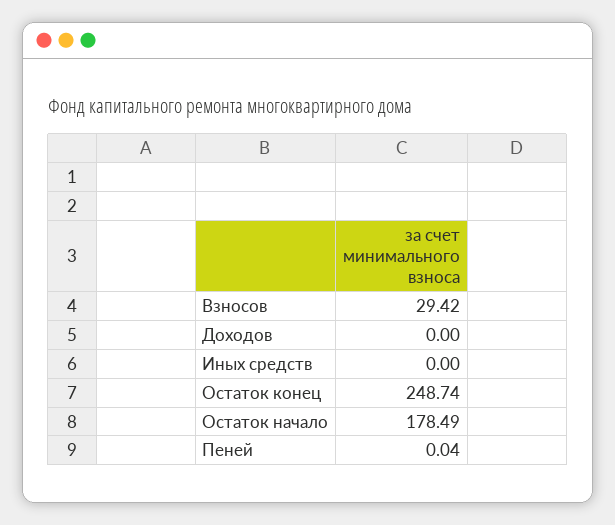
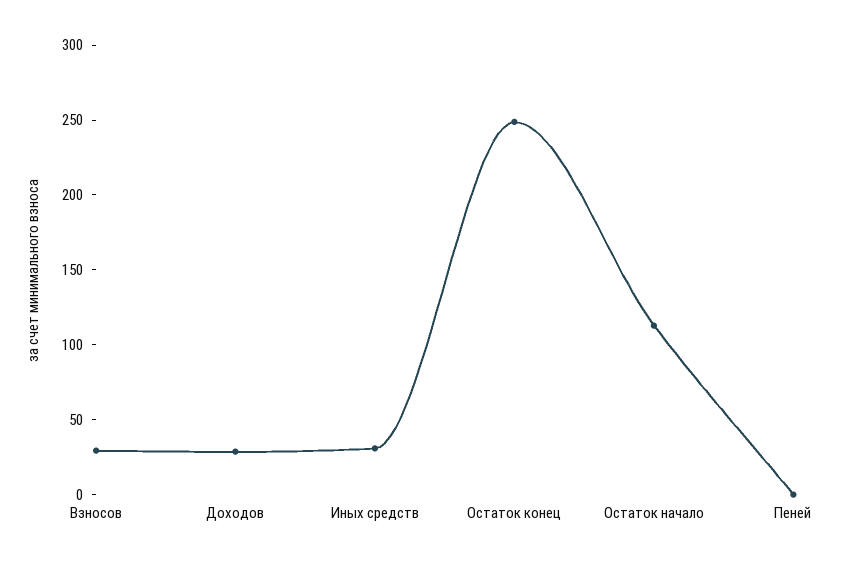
  {
    "Взносов": 29.42,
-   "Доходов": 0,
+   "Доходов": 30,
-   "Иных средств": 0,
+   "Иных средств": 30,
    "Остаток конец": 248.74,
-   "Остаток начало": 178.49,
+   "Остаток начало": 110,
    "Пеней": 0.04
  }

